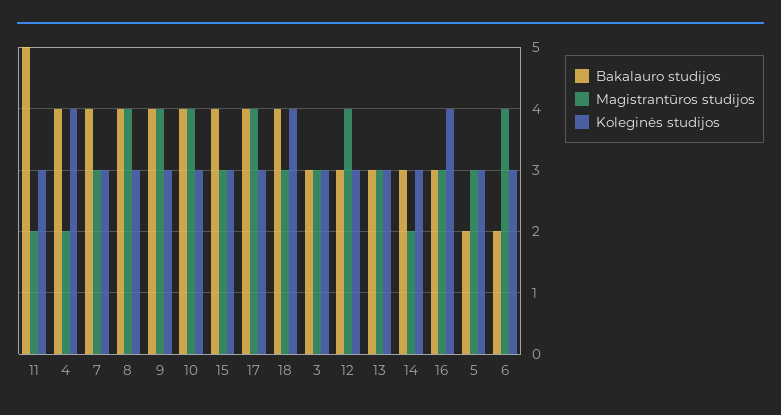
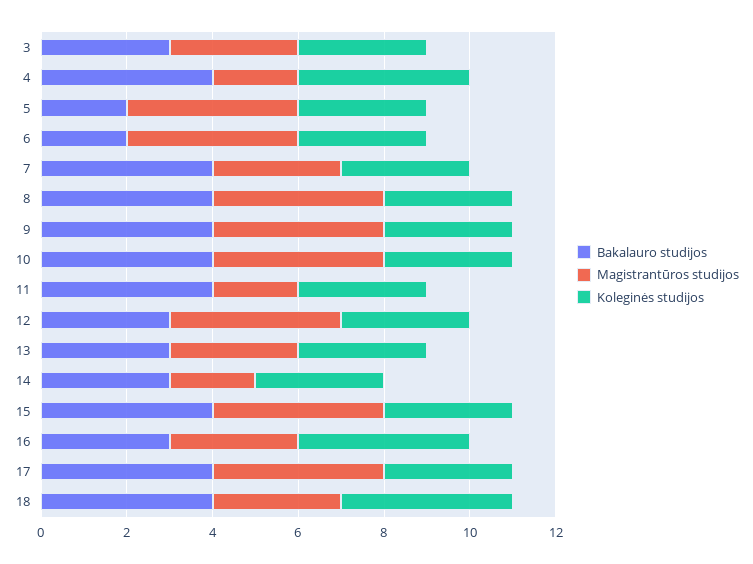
  {
    "Bakalauro studijos": {
-     "11": 5,
+     "11": 4,
      "4": 4,
      "7": 4,
      "8": 4,
      "9": 4,
      "10": 4,
      "15": 4,
      "17": 4,
      "18": 4,
      "3": 3,
      "12": 3,
      "13": 3,
      "14": 3,
      "16": 3,
      "5": 2,
      "6": 2
    },
    "Magistrantūros studijos": {
      "11": 2,
      "4": 2,
      "7": 3,
      "8": 4,
      "9": 4,
      "10": 4,
-     "15": 3,
+     "15": 4,
      "17": 4,
      "18": 3,
      "3": 3,
      "12": 4,
      "13": 3,
      "14": 2,
      "16": 3,
-     "5": 3,
+     "5": 4,
      "6": 4
    },
    "Koleginės studijos": {
      "11": 3,
      "4": 4,
      "7": 3,
      "8": 3,
      "9": 3,
      "10": 3,
      "15": 3,
      "17": 3,
      "18": 4,
      "3": 3,
      "12": 3,
      "13": 3,
      "14": 3,
      "16": 4,
      "5": 3,
      "6": 3
    }
  }

